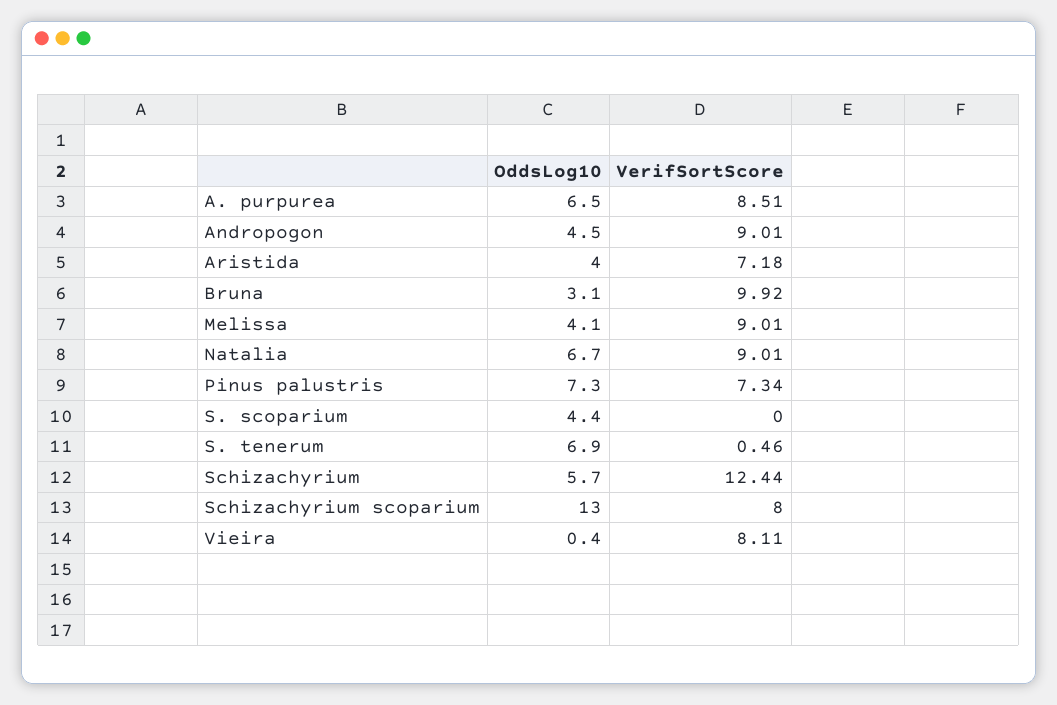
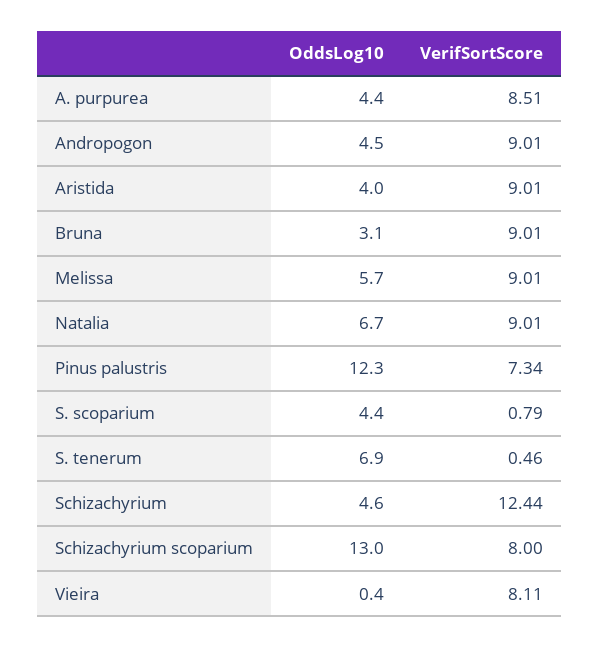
  {
    "OddsLog10": {
-     "A. purpurea": 6.5,
+     "A. purpurea": 4.4,
      "Andropogon": 4.5,
      "Aristida": 4,
      "Bruna": 3.1,
-     "Melissa": 4.1,
+     "Melissa": 5.7,
      "Natalia": 6.7,
-     "Pinus palustris": 7.3,
+     "Pinus palustris": 12.3,
      "S. scoparium": 4.4,
      "S. tenerum": 6.9,
-     "Schizachyrium": 5.7,
+     "Schizachyrium": 4.6,
      "Schizachyrium scoparium": 13,
      "Vieira": 0.4
    },
    "VerifSortScore": {
      "A. purpurea": 8.51,
      "Andropogon": 9.01,
-     "Aristida": 7.18,
+     "Aristida": 9.01,
-     "Bruna": 9.92,
+     "Bruna": 9.01,
      "Melissa": 9.01,
      "Natalia": 9.01,
      "Pinus palustris": 7.34,
-     "S. scoparium": 0,
+     "S. scoparium": 0.79,
      "S. tenerum": 0.46,
      "Schizachyrium": 12.44,
      "Schizachyrium scoparium": 8,
      "Vieira": 8.11
    }
  }

